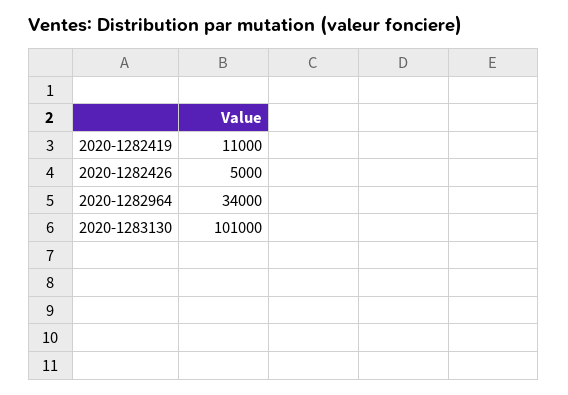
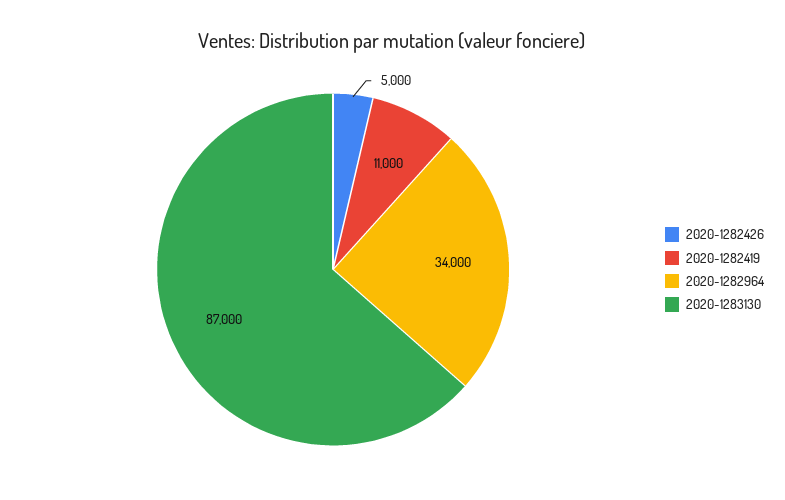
  {
    "2020-1282419": 11000,
    "2020-1282426": 5000,
    "2020-1282964": 34000,
-   "2020-1283130": 101000
+   "2020-1283130": 87000
  }

